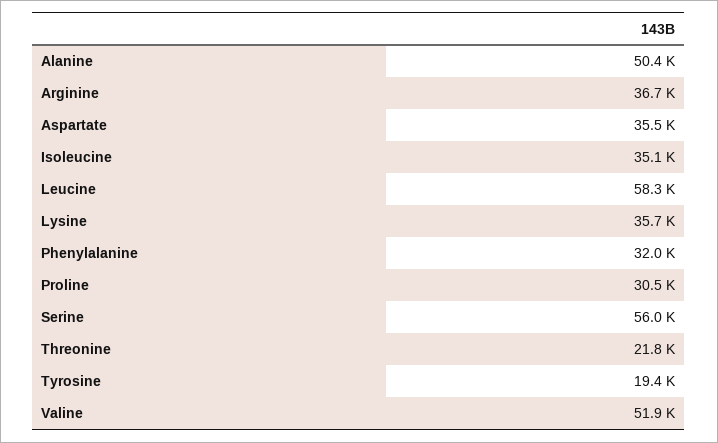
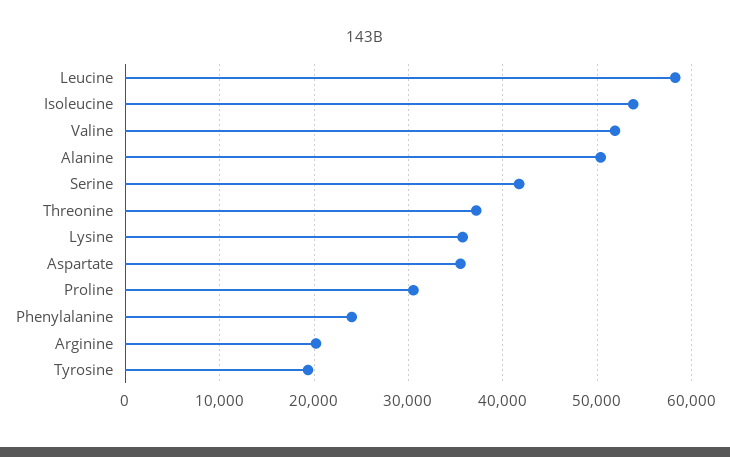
  {
    "Alanine": 50400,
-   "Arginine": 36700,
+   "Arginine": 20000,
    "Aspartate": 35500,
-   "Isoleucine": 35100,
+   "Isoleucine": 54000,
    "Leucine": 58300,
    "Lysine": 35700,
-   "Phenylalanine": 32000,
+   "Phenylalanine": 24000,
    "Proline": 30500,
-   "Serine": 56000,
+   "Serine": 42000,
-   "Threonine": 21800,
+   "Threonine": 37000,
    "Tyrosine": 19400,
    "Valine": 51900
  }

